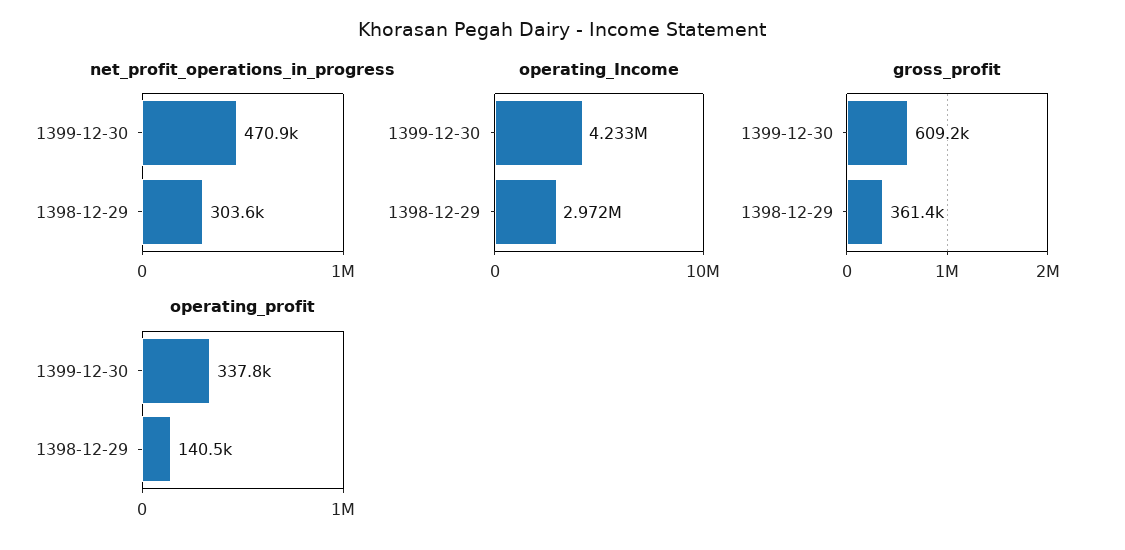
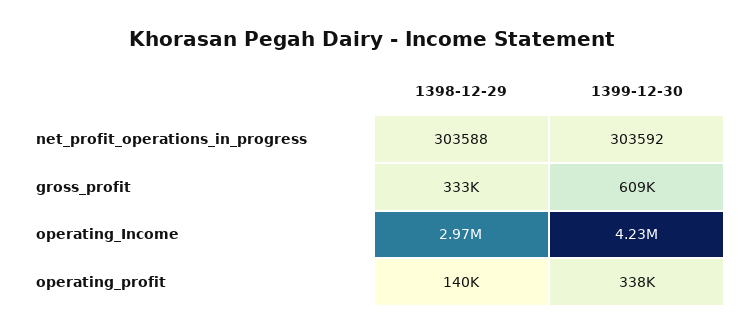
  {
    "net_profit_operations_in_progress": {
-     "1399-12-30": 470900,
+     "1399-12-30": 303592,
      "1398-12-29": 303588
    },
    "operating_Income": {
      "1399-12-30": 4233000,
      "1398-12-29": 2972000
    },
    "gross_profit": {
      "1399-12-30": 609200,
-     "1398-12-29": 361400
+     "1398-12-29": 333000
    },
    "operating_profit": {
      "1399-12-30": 337800,
      "1398-12-29": 140500
    }
  }

